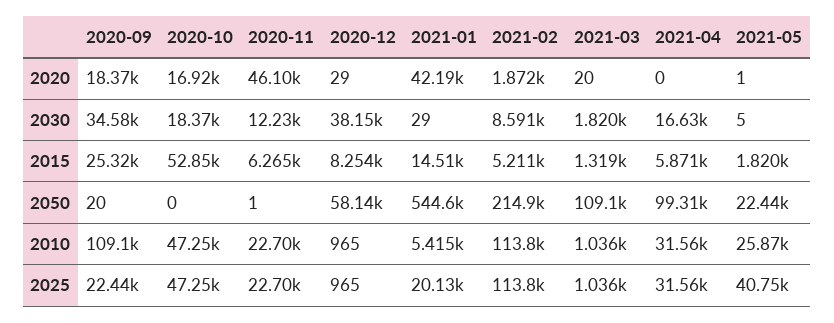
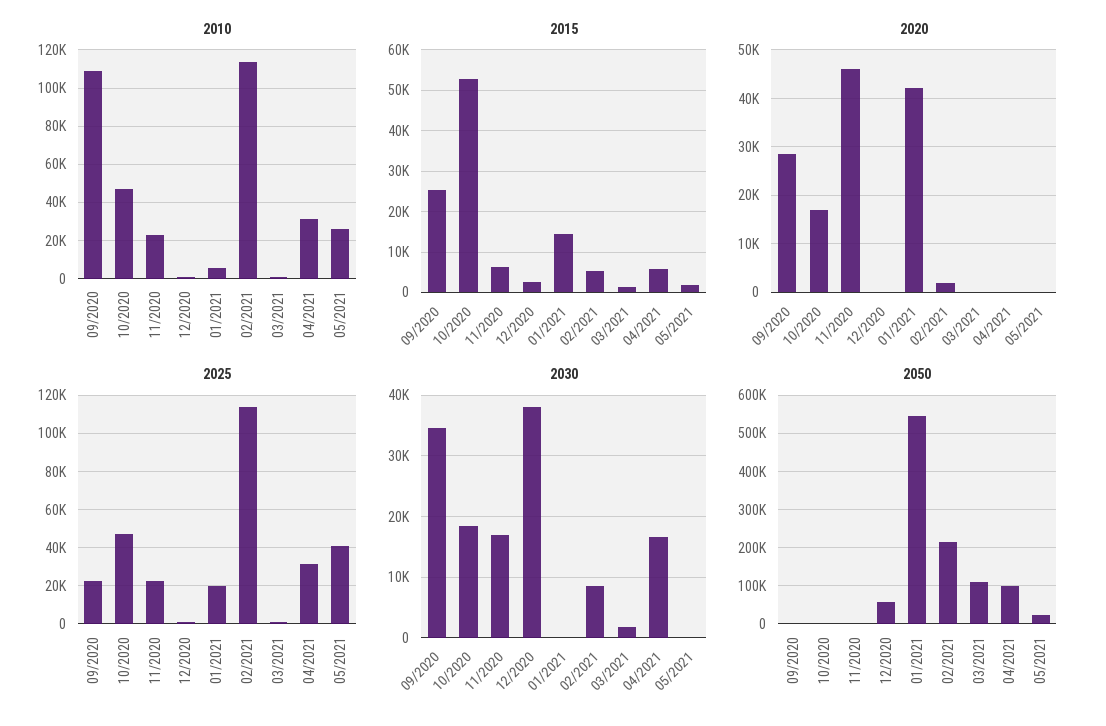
  {
    "2020": {
-     "2020-09": 18370,
+     "2020-09": 28000,
      "2020-10": 16920,
      "2020-11": 46100,
      "2020-12": 29,
      "2021-01": 42190,
      "2021-02": 1872,
      "2021-03": 20,
      "2021-04": 0,
      "2021-05": 1
    },
    "2030": {
      "2020-09": 34580,
      "2020-10": 18370,
-     "2020-11": 12230,
+     "2020-11": 17000,
      "2020-12": 38150,
      "2021-01": 29,
      "2021-02": 8591,
      "2021-03": 1820,
      "2021-04": 16630,
      "2021-05": 5
    },
    "2015": {
      "2020-09": 25320,
      "2020-10": 52850,
      "2020-11": 6265,
-     "2020-12": 8254,
+     "2020-12": 2000,
      "2021-01": 14510,
      "2021-02": 5211,
      "2021-03": 1319,
      "2021-04": 5871,
      "2021-05": 1820
    },
    "2050": {
      "2020-09": 20,
      "2020-10": 0,
      "2020-11": 1,
      "2020-12": 58140,
      "2021-01": 544600,
      "2021-02": 214900,
      "2021-03": 109100,
      "2021-04": 99310,
      "2021-05": 22440
    },
    "2010": {
      "2020-09": 109100,
      "2020-10": 47250,
      "2020-11": 22700,
      "2020-12": 965,
      "2021-01": 5415,
      "2021-02": 113800,
      "2021-03": 1036,
      "2021-04": 31560,
      "2021-05": 25870
    },
    "2025": {
      "2020-09": 22440,
      "2020-10": 47250,
      "2020-11": 22700,
      "2020-12": 965,
      "2021-01": 20130,
      "2021-02": 113800,
      "2021-03": 1036,
      "2021-04": 31560,
      "2021-05": 40750
    }
  }

